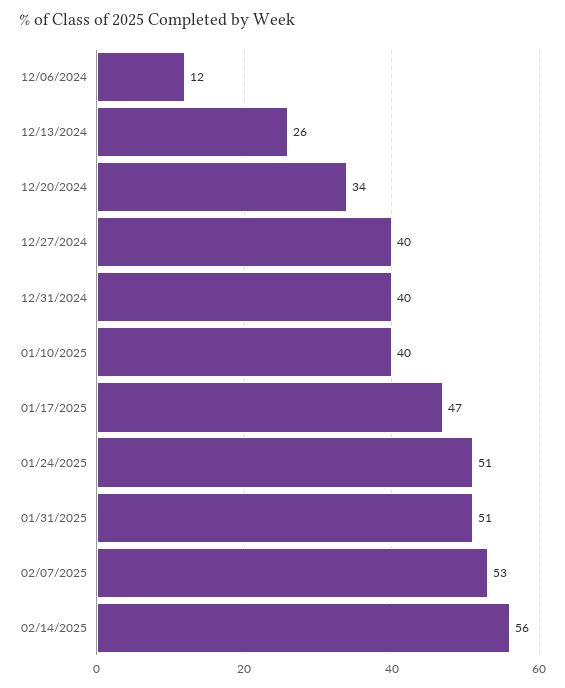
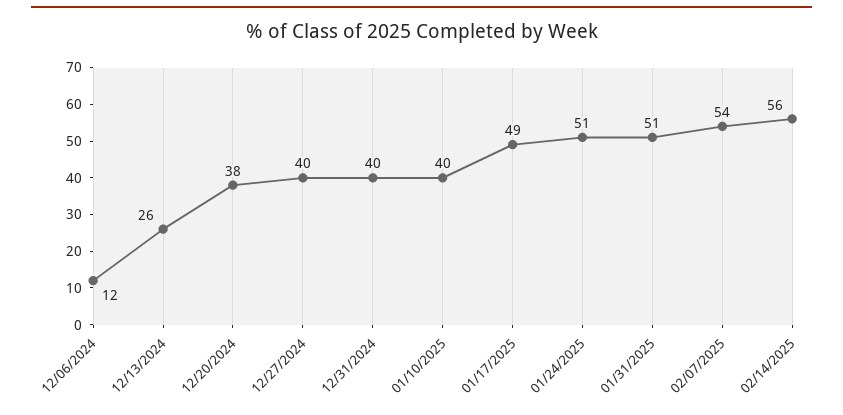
  {
    "12/06/2024": 12,
    "12/13/2024": 26,
-   "12/20/2024": 34,
+   "12/20/2024": 38,
    "12/27/2024": 40,
    "12/31/2024": 40,
    "01/10/2025": 40,
-   "01/17/2025": 47,
+   "01/17/2025": 49,
    "01/24/2025": 51,
    "01/31/2025": 51,
-   "02/07/2025": 53,
+   "02/07/2025": 54,
    "02/14/2025": 56
  }

